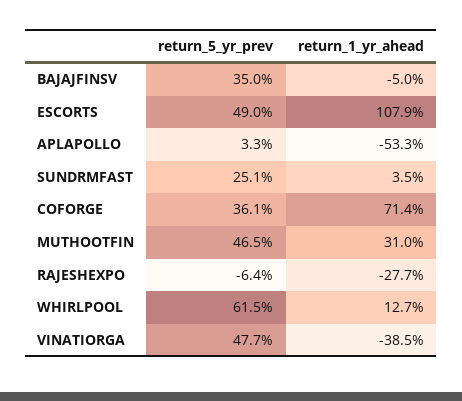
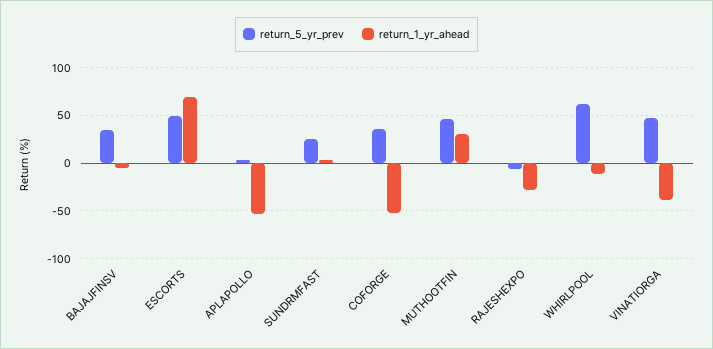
  {
    "return_5_yr_prev": {
      "BAJAJFINSV": 35,
      "ESCORTS": 49,
      "APLAPOLLO": 3.3,
      "SUNDRMFAST": 25.1,
      "COFORGE": 36.1,
      "MUTHOOTFIN": 46.5,
      "RAJESHEXPO": -6.4,
      "WHIRLPOOL": 61.5,
      "VINATIORGA": 47.7
    },
    "return_1_yr_ahead": {
      "BAJAJFINSV": -5,
-     "ESCORTS": 107.9,
+     "ESCORTS": 70,
      "APLAPOLLO": -53.3,
      "SUNDRMFAST": 3.5,
-     "COFORGE": 71.4,
+     "COFORGE": -50,
      "MUTHOOTFIN": 31,
      "RAJESHEXPO": -27.7,
-     "WHIRLPOOL": 12.7,
+     "WHIRLPOOL": -10,
      "VINATIORGA": -38.5
    }
  }

